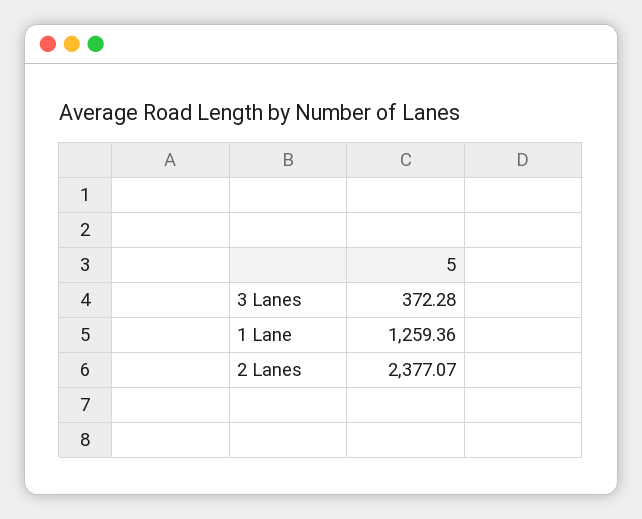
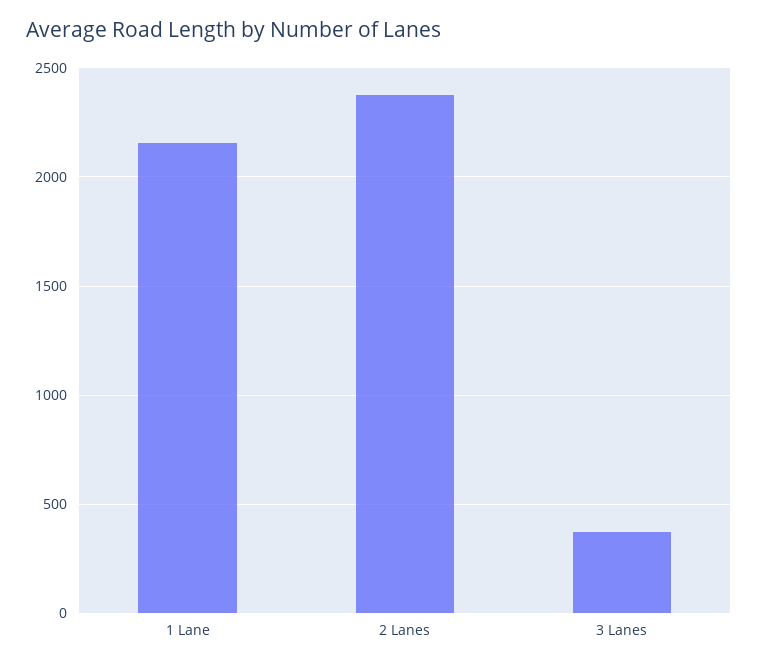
  {
    "3 Lanes": 372.28,
-   "1 Lane": 1259.36,
+   "1 Lane": 2150,
    "2 Lanes": 2377.07
  }

